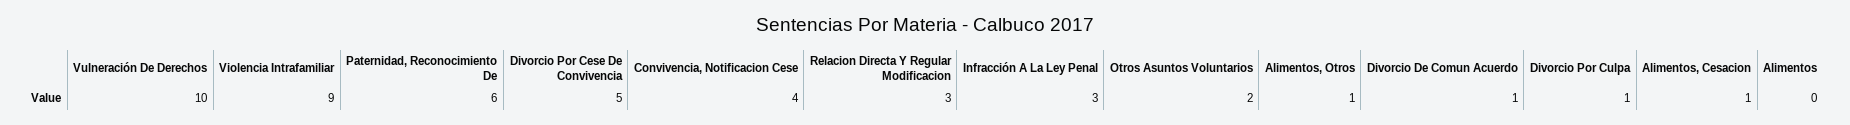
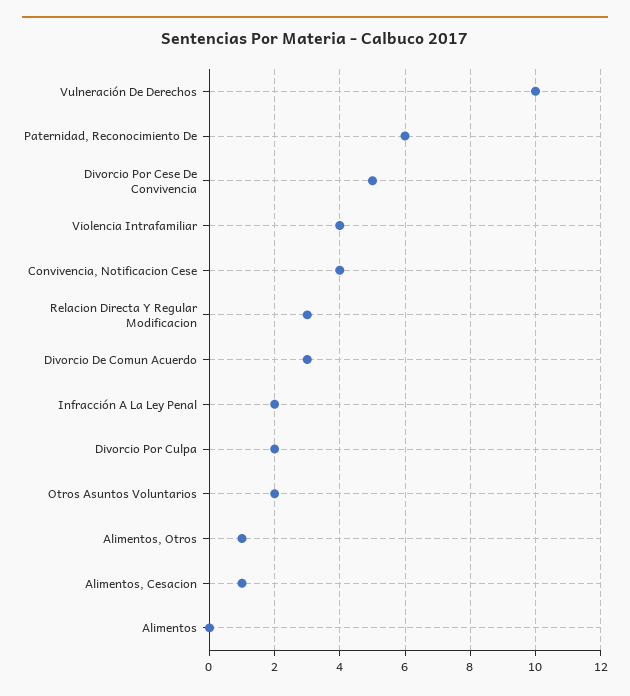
  {
    "Vulneración De Derechos": 10,
-   "Violencia Intrafamiliar": 9,
+   "Violencia Intrafamiliar": 4,
    "Paternidad, Reconocimiento De": 6,
    "Divorcio Por Cese De Convivencia": 5,
    "Convivencia, Notificacion Cese": 4,
    "Relacion Directa Y Regular Modificacion": 3,
-   "Infracción A La Ley Penal": 3,
+   "Infracción A La Ley Penal": 2,
    "Otros Asuntos Voluntarios": 2,
    "Alimentos, Otros": 1,
-   "Divorcio De Comun Acuerdo": 1,
+   "Divorcio De Comun Acuerdo": 3,
-   "Divorcio Por Culpa": 1,
+   "Divorcio Por Culpa": 2,
    "Alimentos, Cesacion": 1,
    "Alimentos": 0
  }

